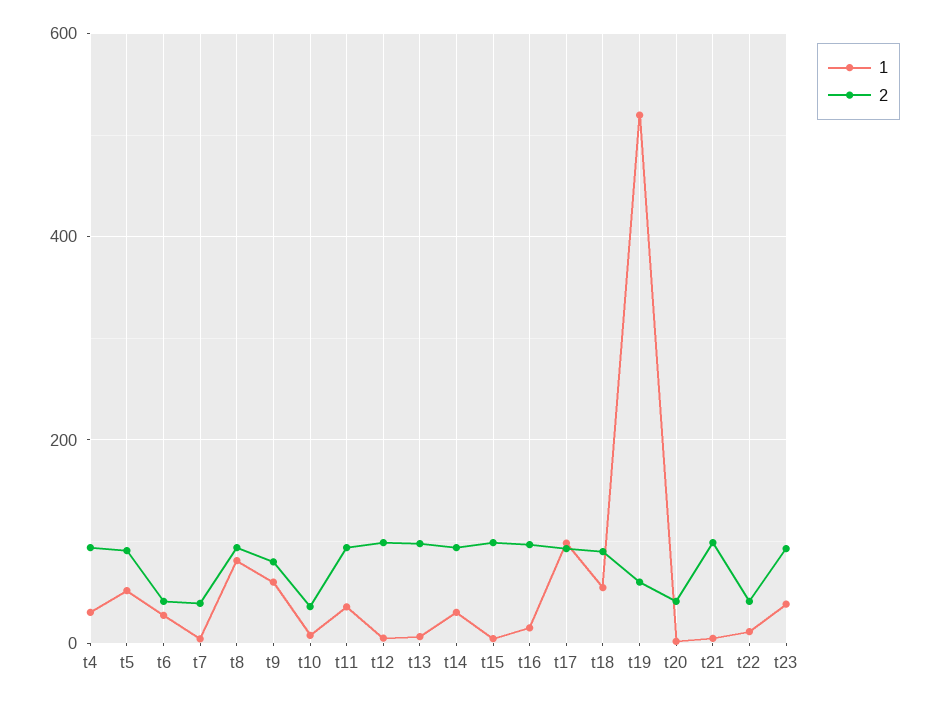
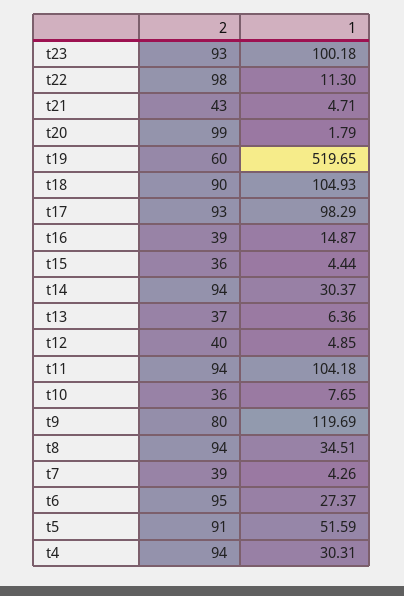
  {
    "1": {
      "t4": 30.31,
      "t5": 51.59,
      "t6": 27.37,
      "t7": 4.26,
-     "t8": 80,
+     "t8": 34.51,
-     "t9": 60,
+     "t9": 119.69,
      "t10": 7.65,
-     "t11": 40,
+     "t11": 104.18,
      "t12": 4.85,
      "t13": 6.36,
      "t14": 30.37,
      "t15": 4.44,
      "t16": 14.87,
      "t17": 98.29,
-     "t18": 60,
+     "t18": 104.93,
      "t19": 519.65,
      "t20": 1.79,
      "t21": 4.71,
      "t22": 11.3,
-     "t23": 40
+     "t23": 100.18
    },
    "2": {
      "t4": 94,
      "t5": 91,
-     "t6": 40,
+     "t6": 95,
      "t7": 39,
      "t8": 94,
      "t9": 80,
      "t10": 36,
      "t11": 94,
-     "t12": 100,
+     "t12": 40,
-     "t13": 100,
+     "t13": 37,
      "t14": 94,
-     "t15": 100,
+     "t15": 36,
-     "t16": 100,
+     "t16": 39,
      "t17": 93,
      "t18": 90,
      "t19": 60,
-     "t20": 40,
+     "t20": 99,
-     "t21": 100,
+     "t21": 43,
-     "t22": 40,
+     "t22": 98,
      "t23": 93
    }
  }

